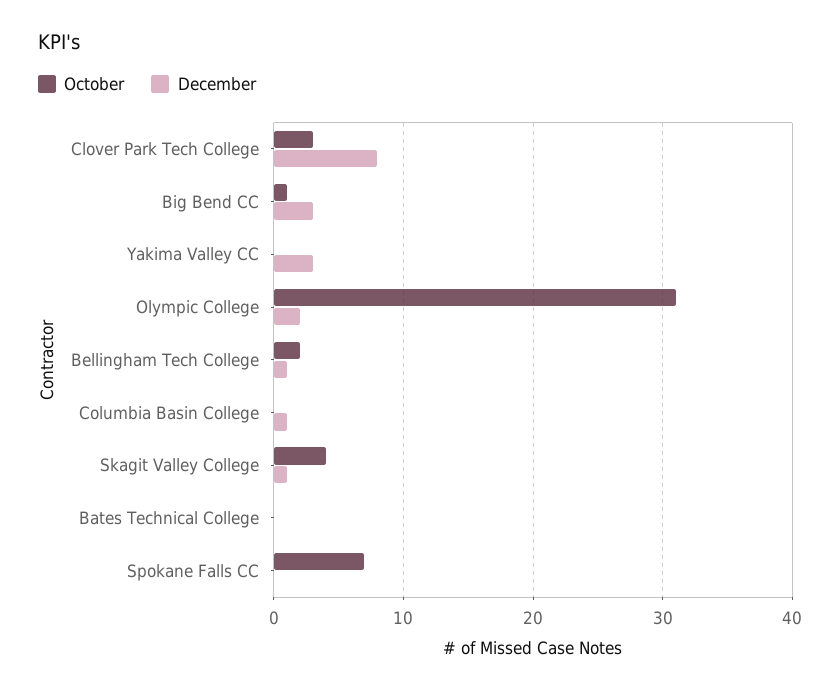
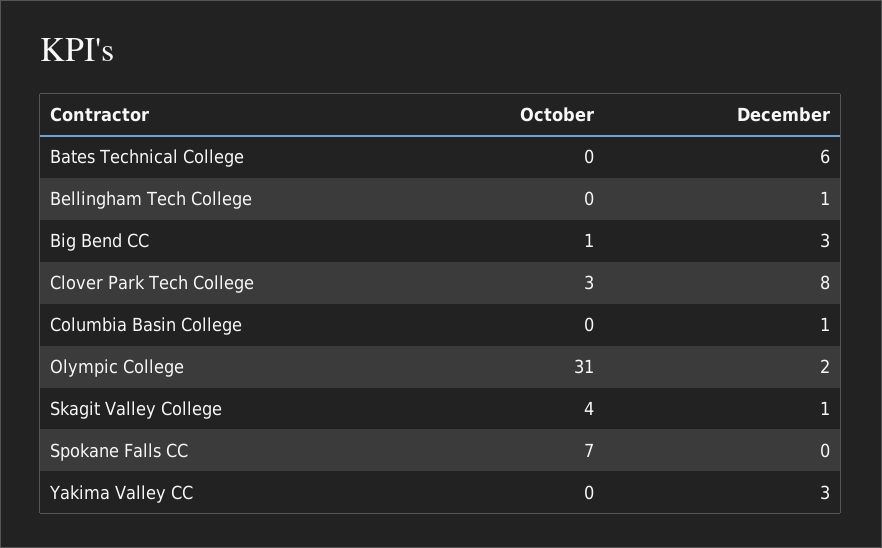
  {
    "October": {
      "Clover Park Tech College": 3,
      "Big Bend CC": 1,
      "Yakima Valley CC": 0,
      "Olympic College": 31,
-     "Bellingham Tech College": 2,
+     "Bellingham Tech College": 0,
      "Columbia Basin College": 0,
      "Skagit Valley College": 4,
      "Bates Technical College": 0,
      "Spokane Falls CC": 7
    },
    "December": {
      "Clover Park Tech College": 8,
      "Big Bend CC": 3,
      "Yakima Valley CC": 3,
      "Olympic College": 2,
      "Bellingham Tech College": 1,
      "Columbia Basin College": 1,
      "Skagit Valley College": 1,
-     "Bates Technical College": 0,
+     "Bates Technical College": 6,
      "Spokane Falls CC": 0
    }
  }

